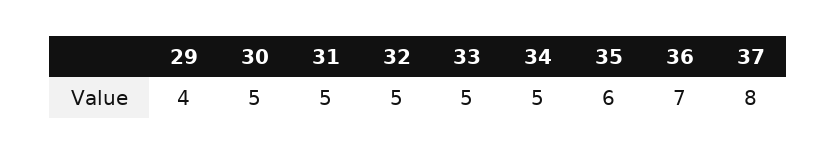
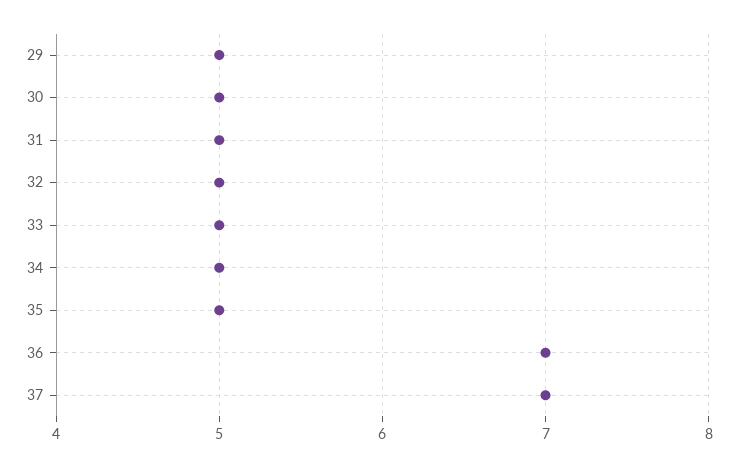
  {
-   "29": 4,
+   "29": 5,
    "30": 5,
    "31": 5,
    "32": 5,
    "33": 5,
    "34": 5,
-   "35": 6,
+   "35": 5,
    "36": 7,
-   "37": 8
+   "37": 7
  }

